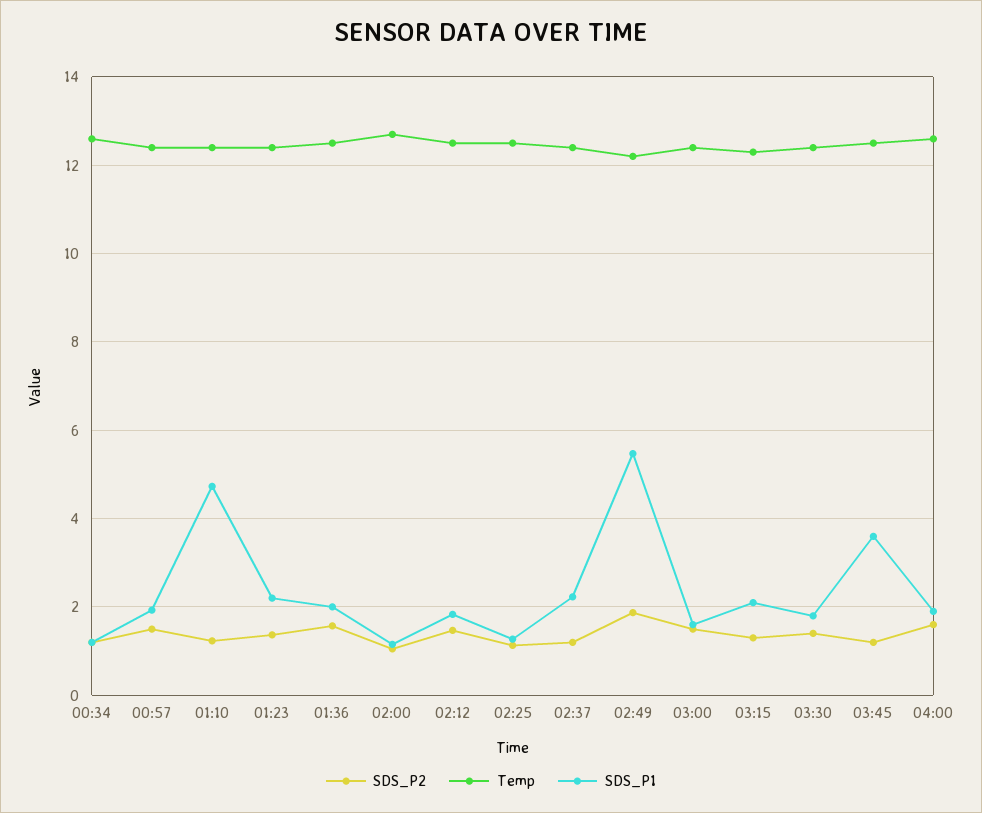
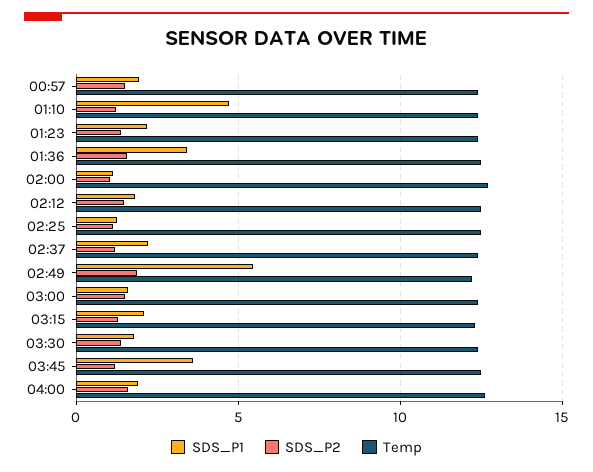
  {
    "SDS_P2": {
-     "00:34": 1.2,
      "00:57": 1.6,
      "01:10": 1.2,
      "01:23": 1.4,
      "01:36": 1.6,
      "02:00": 1,
      "02:12": 1.4,
      "02:25": 1.2,
      "02:37": 1.2,
      "02:49": 1.8,
      "03:00": 1.6,
      "03:15": 1.4,
      "03:30": 1.4,
      "03:45": 1.2,
      "04:00": 1.6
    },
    "Temp": {
-     "00:34": 12.6,
      "00:57": 12.4,
      "01:10": 12.4,
      "01:23": 12.4,
      "01:36": 12.6,
      "02:00": 12.8,
      "02:12": 12.6,
      "02:25": 12.6,
      "02:37": 12.4,
      "02:49": 12.2,
      "03:00": 12.4,
      "03:15": 12.4,
      "03:30": 12.4,
      "03:45": 12.6,
      "04:00": 12.6
    },
    "SDS_P1": {
-     "00:34": 1.2,
      "00:57": 2,
      "01:10": 4.8,
      "01:23": 2.2,
-     "01:36": 2,
+     "01:36": 3.5,
      "02:00": 1.2,
      "02:12": 1.8,
      "02:25": 1.2,
      "02:37": 2.2,
      "02:49": 5.4,
      "03:00": 1.6,
      "03:15": 2.2,
      "03:30": 1.8,
      "03:45": 3.6,
      "04:00": 2
    }
  }

